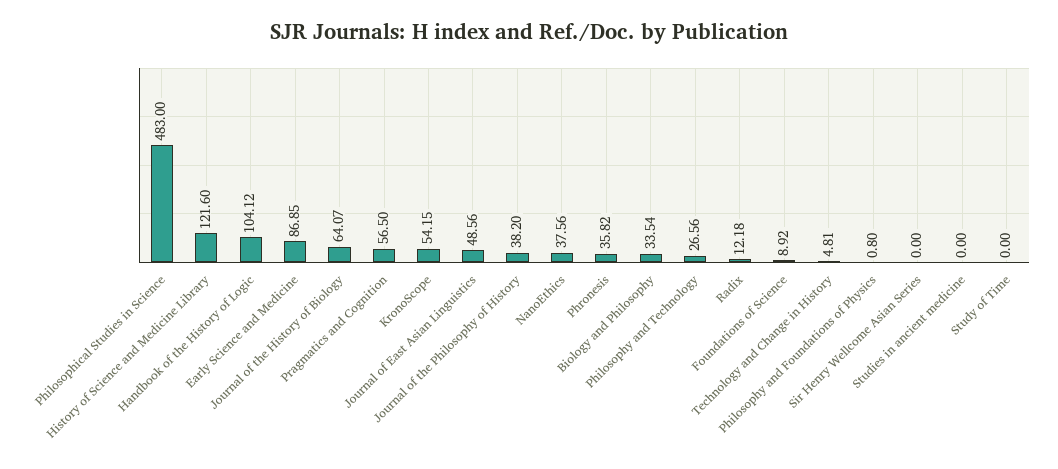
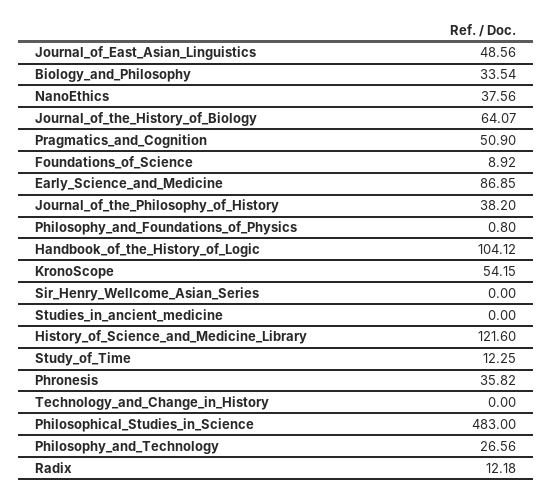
  {
    "Philosophical Studies in Science": 483,
    "History of Science and Medicine Library": 121.6,
    "Handbook of the History of Logic": 104.12,
    "Early Science and Medicine": 86.85,
    "Journal of the History of Biology": 64.07,
-   "Pragmatics and Cognition": 56.5,
+   "Pragmatics and Cognition": 50.9,
    "KronoScope": 54.15,
    "Journal of East Asian Linguistics": 48.56,
    "Journal of the Philosophy of History": 38.2,
    "NanoEthics": 37.56,
    "Phronesis": 35.82,
    "Biology and Philosophy": 33.54,
    "Philosophy and Technology": 26.56,
    "Radix": 12.18,
    "Foundations of Science": 8.92,
-   "Technology and Change in History": 4.81,
+   "Technology and Change in History": 0,
    "Philosophy and Foundations of Physics": 0.8,
    "Sir Henry Wellcome Asian Series": 0,
    "Studies in ancient medicine": 0,
-   "Study of Time": 0
+   "Study of Time": 12.25
  }

